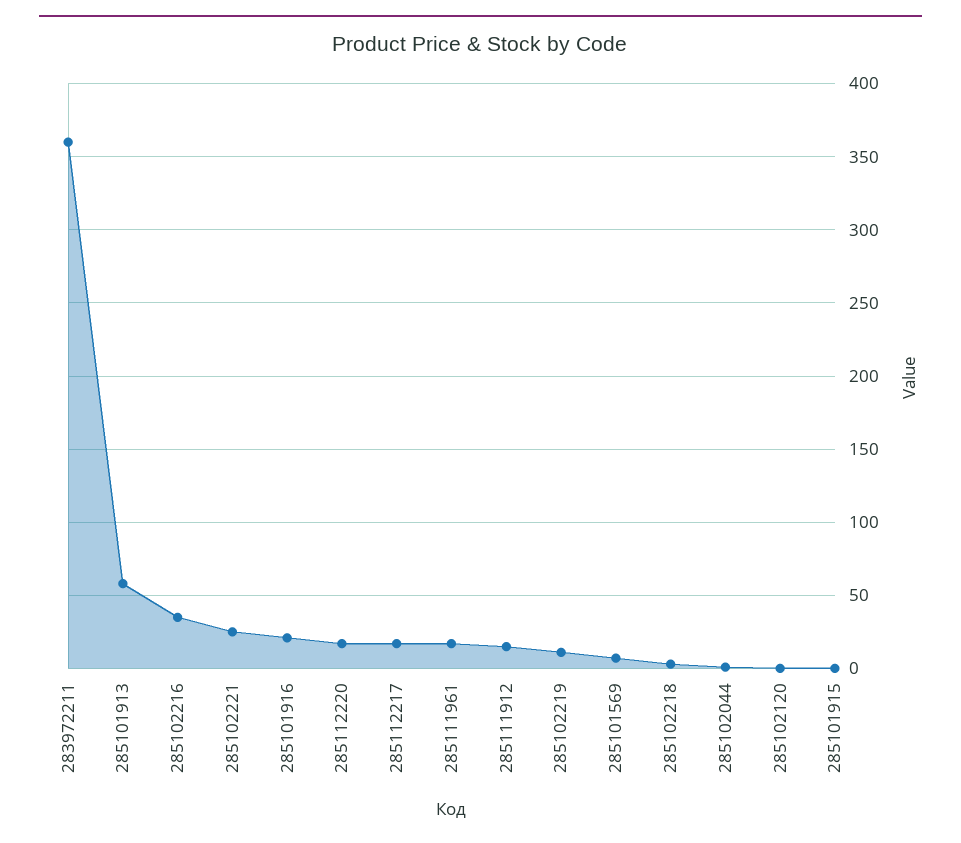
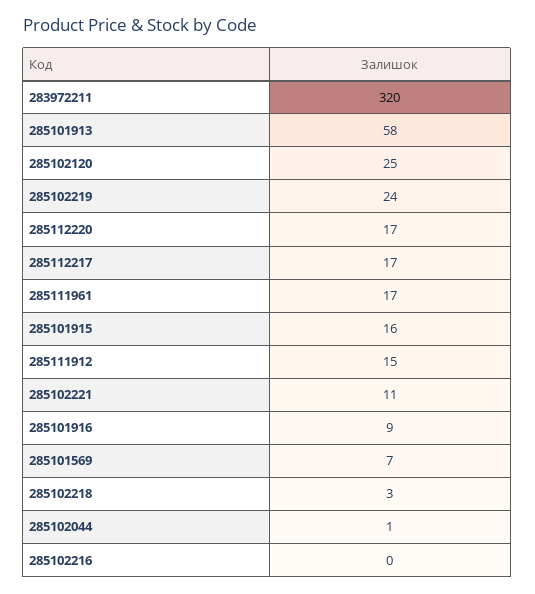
  {
-   "283972211": 360,
+   "283972211": 320,
    "285101913": 58,
-   "285102216": 35,
+   "285102216": 0,
-   "285102221": 25,
+   "285102221": 11,
-   "285101916": 20,
+   "285101916": 9,
    "285112220": 17,
    "285112217": 17,
    "285111961": 17,
    "285111912": 15,
-   "285102219": 10,
+   "285102219": 24,
    "285101569": 7,
    "285102218": 3,
    "285102044": 1,
-   "285102120": 0,
+   "285102120": 25,
-   "285101915": 0
+   "285101915": 16
  }

